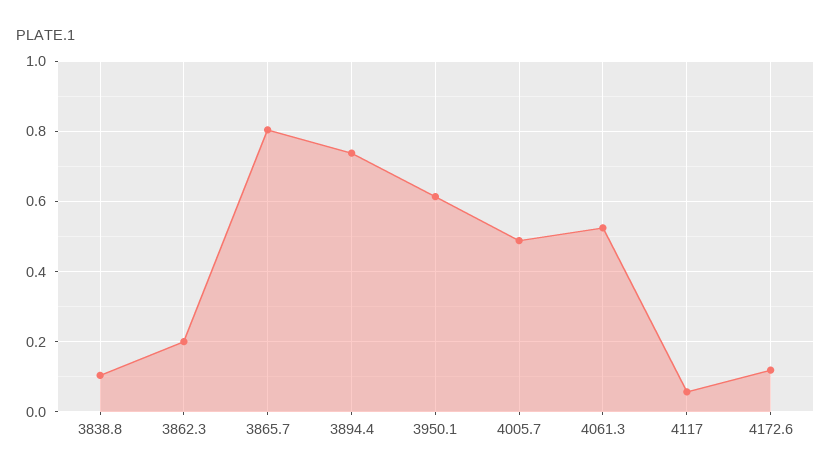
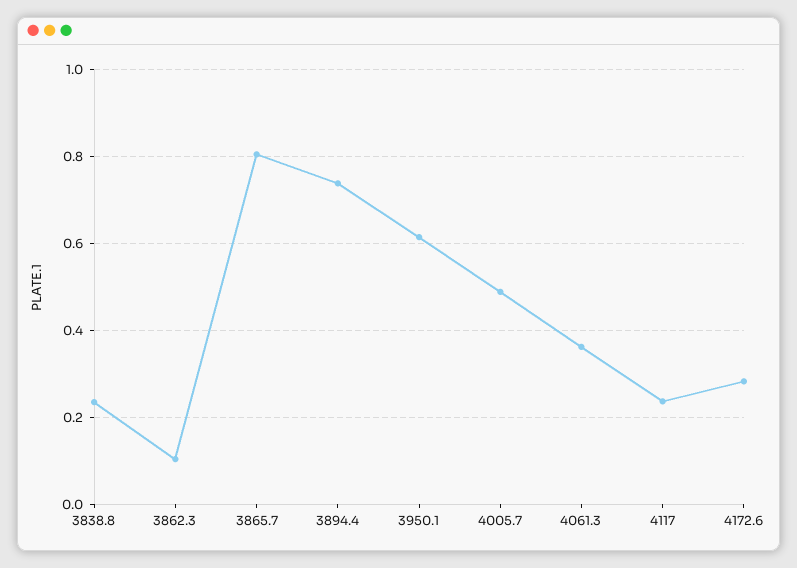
  {
-   "3838.8": 0.1,
+   "3838.8": 0.24,
-   "3862.3": 0.2,
+   "3862.3": 0.1,
    "3865.7": 0.8,
    "3894.4": 0.74,
    "3950.1": 0.62,
    "4005.7": 0.48,
-   "4061.3": 0.52,
+   "4061.3": 0.36,
-   "4117": 0.06,
+   "4117": 0.24,
-   "4172.6": 0.12
+   "4172.6": 0.28
  }

